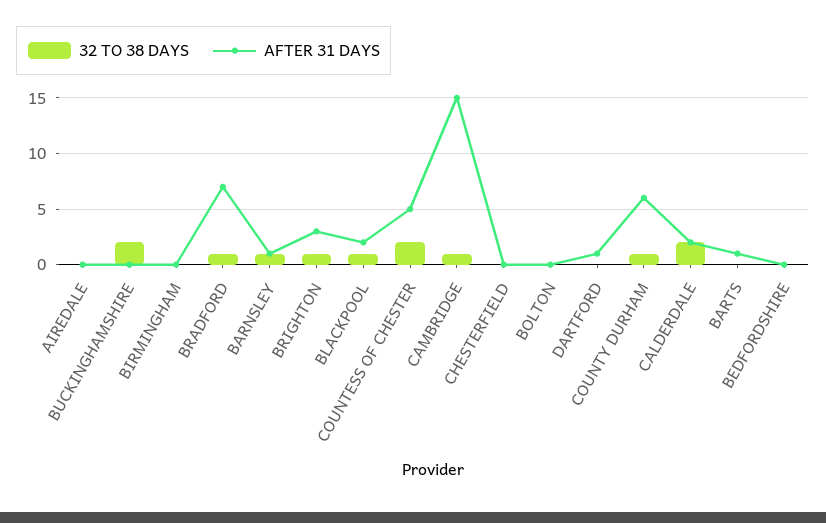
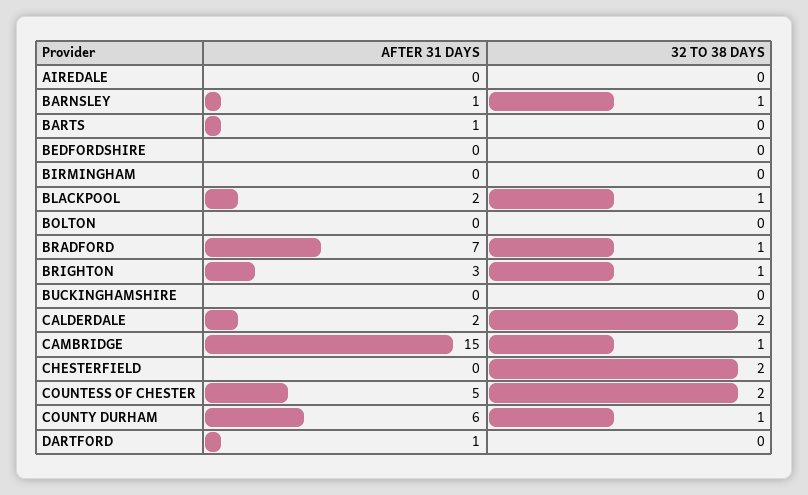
  {
    "32 TO 38 DAYS": {
      "AIREDALE": 0,
-     "BUCKINGHAMSHIRE": 2,
+     "BUCKINGHAMSHIRE": 0,
      "BIRMINGHAM": 0,
      "BRADFORD": 1,
      "BARNSLEY": 1,
      "BRIGHTON": 1,
      "BLACKPOOL": 1,
      "COUNTESS OF CHESTER": 2,
      "CAMBRIDGE": 1,
-     "CHESTERFIELD": 0,
+     "CHESTERFIELD": 2,
      "BOLTON": 0,
      "DARTFORD": 0,
      "COUNTY DURHAM": 1,
      "CALDERDALE": 2,
      "BARTS": 0,
      "BEDFORDSHIRE": 0
    },
    "AFTER 31 DAYS": {
      "AIREDALE": 0,
      "BUCKINGHAMSHIRE": 0,
      "BIRMINGHAM": 0,
      "BRADFORD": 7,
      "BARNSLEY": 1,
      "BRIGHTON": 3,
      "BLACKPOOL": 2,
      "COUNTESS OF CHESTER": 5,
      "CAMBRIDGE": 15,
      "CHESTERFIELD": 0,
      "BOLTON": 0,
      "DARTFORD": 1,
      "COUNTY DURHAM": 6,
      "CALDERDALE": 2,
      "BARTS": 1,
      "BEDFORDSHIRE": 0
    }
  }

